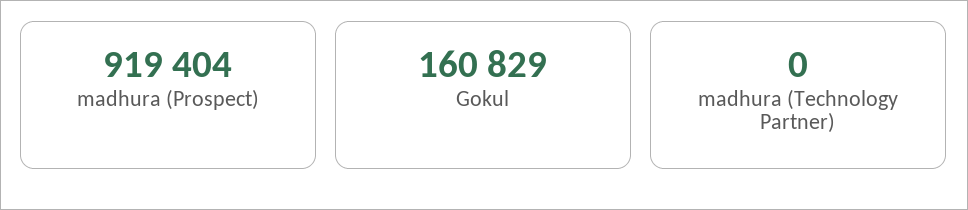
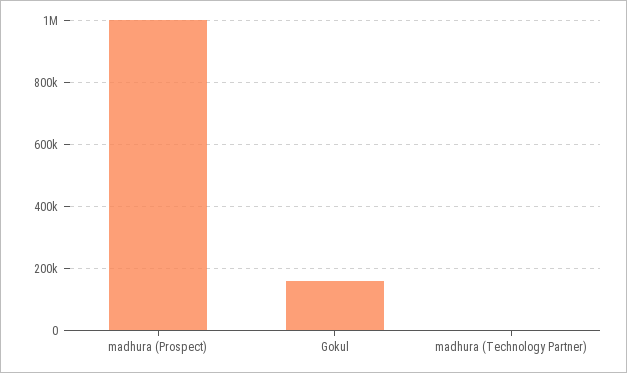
  {
-   "madhura (Prospect)": 919404,
+   "madhura (Prospect)": 1000000,
    "Gokul": 160829,
    "madhura (Technology Partner)": 0
  }

